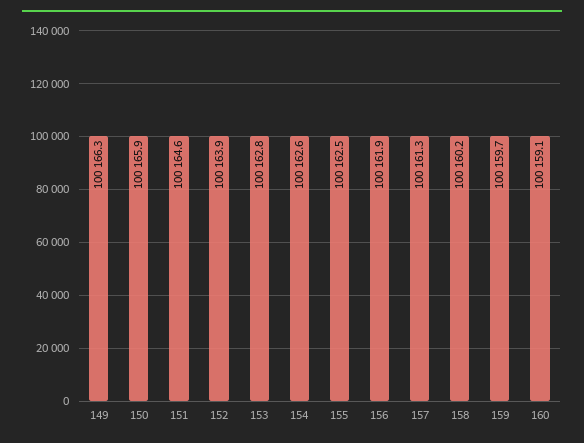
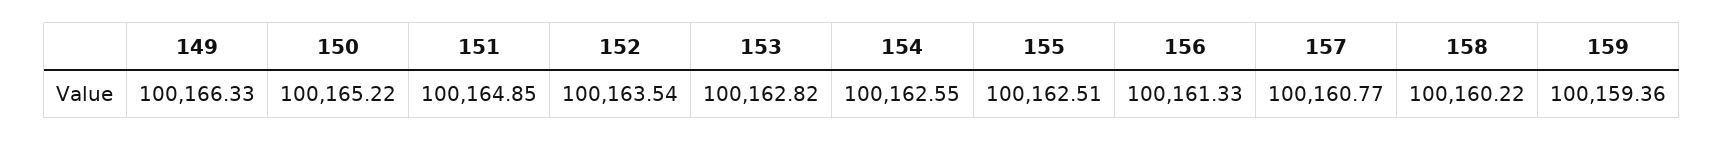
  {
    "149": 100166.33,
-   "150": 100165.9,
+   "150": 100165.22,
-   "151": 100164.6,
+   "151": 100164.85,
-   "152": 100163.9,
+   "152": 100163.54,
    "153": 100162.82,
    "154": 100162.55,
    "155": 100162.51,
-   "156": 100161.9,
+   "156": 100161.33,
-   "157": 100161.3,
+   "157": 100160.77,
    "158": 100160.22,
-   "159": 100159.7,
+   "159": 100159.36
-   "160": 100159.1
  }

